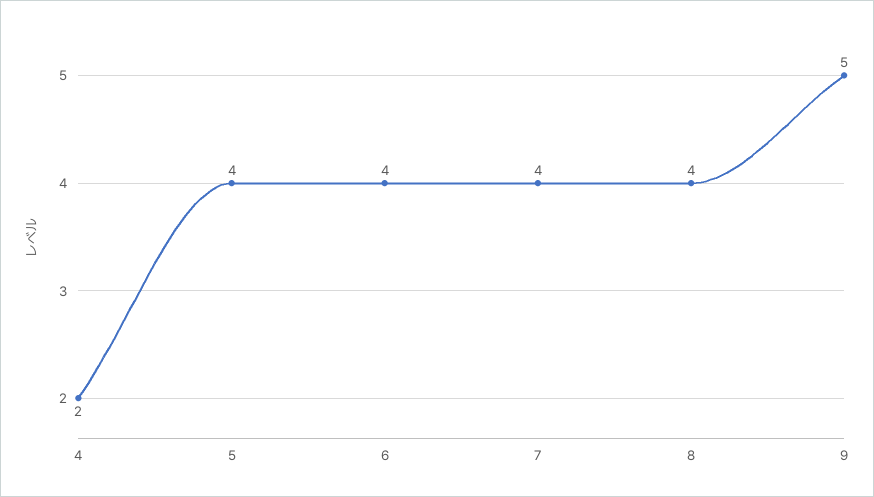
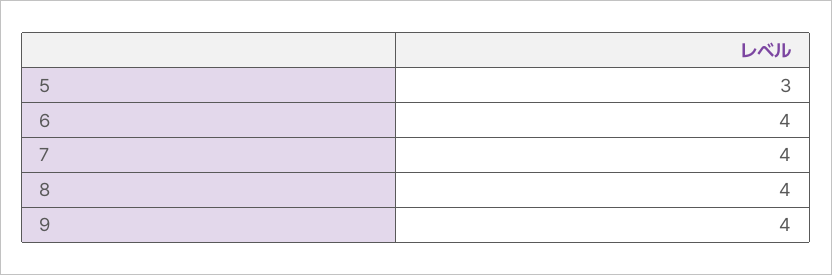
  {
-   "4": 2,
-   "5": 4,
+   "5": 3,
    "6": 4,
    "7": 4,
    "8": 4,
-   "9": 5
+   "9": 4
  }

